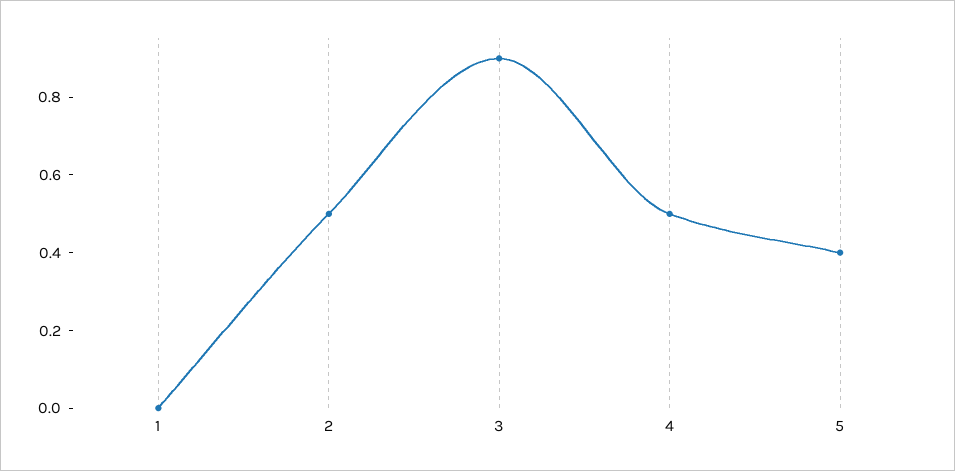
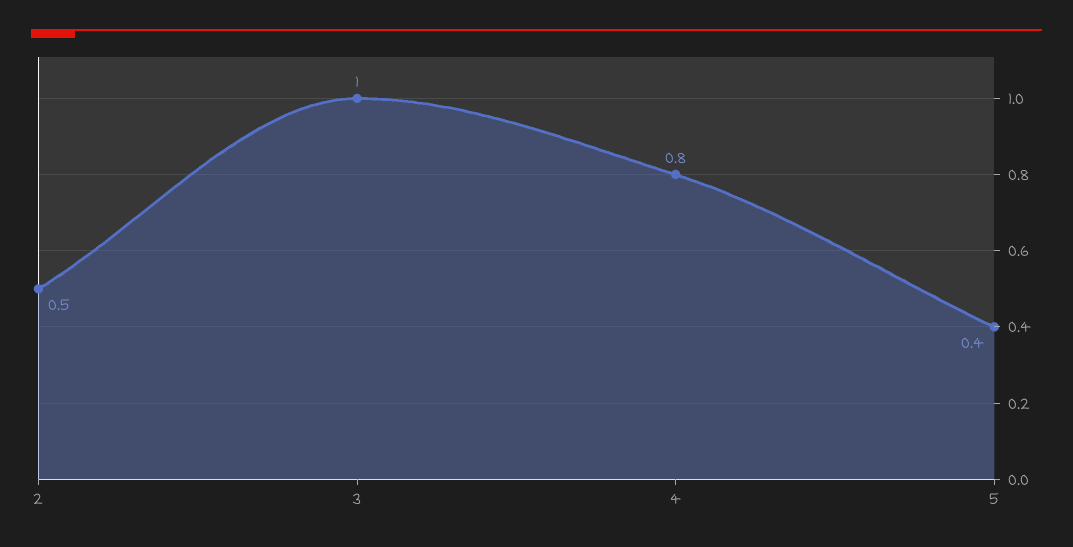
  {
-   "1": 0,
    "2": 0.5,
-   "3": 0.9,
+   "3": 1,
-   "4": 0.5,
+   "4": 0.8,
    "5": 0.4
  }

